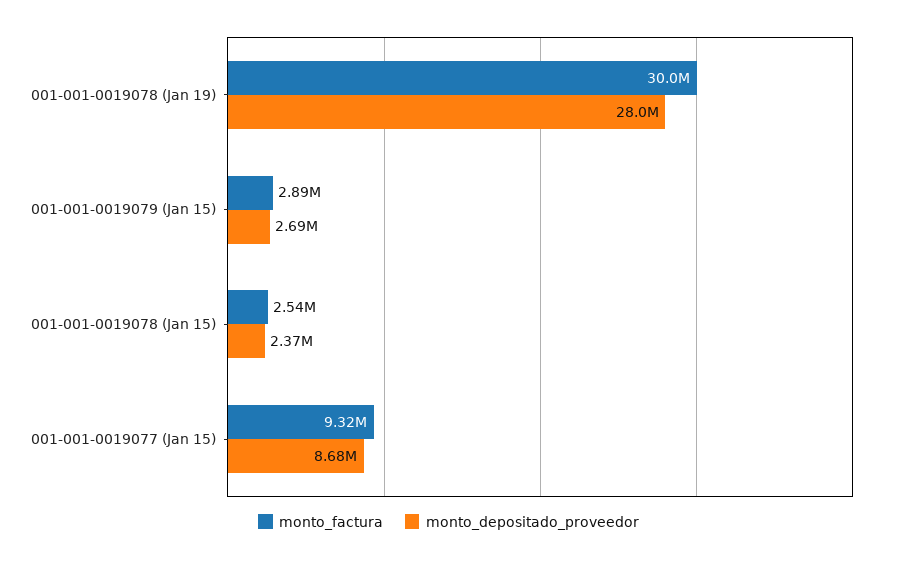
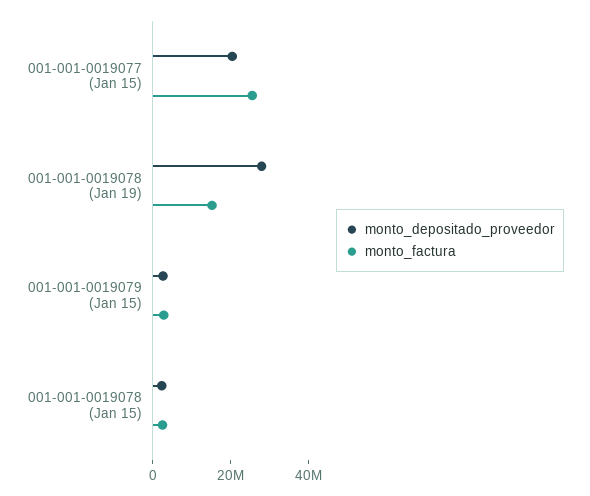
  {
    "monto_factura": {
-     "001-001-0019078 (Jan 19)": 30000000,
+     "001-001-0019078 (Jan 19)": 15000000,
      "001-001-0019079 (Jan 15)": 2890000,
      "001-001-0019078 (Jan 15)": 2540000,
-     "001-001-0019077 (Jan 15)": 9320000
+     "001-001-0019077 (Jan 15)": 25000000
    },
    "monto_depositado_proveedor": {
      "001-001-0019078 (Jan 19)": 28000000,
      "001-001-0019079 (Jan 15)": 2690000,
      "001-001-0019078 (Jan 15)": 2370000,
-     "001-001-0019077 (Jan 15)": 8680000
+     "001-001-0019077 (Jan 15)": 20000000
    }
  }

